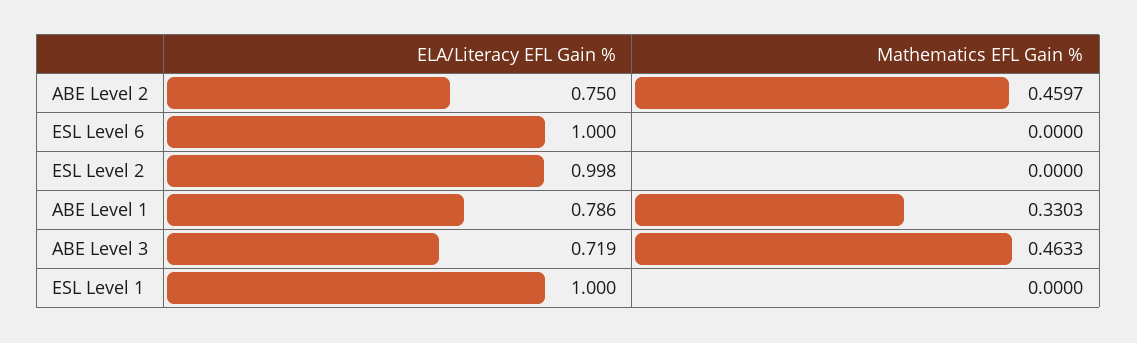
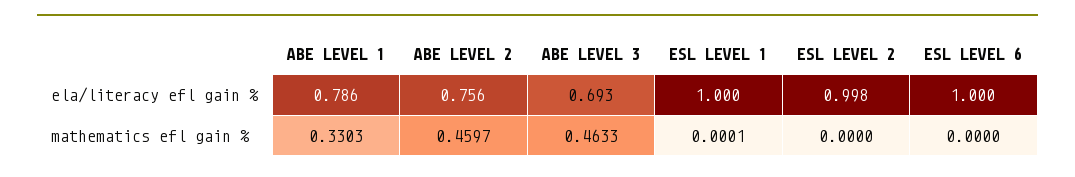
  {
    "ELA/Literacy EFL Gain %": {
-     "ABE Level 2": 0.75,
+     "ABE Level 2": 0.756,
      "ESL Level 6": 1,
      "ESL Level 2": 0.998,
      "ABE Level 1": 0.786,
-     "ABE Level 3": 0.719,
+     "ABE Level 3": 0.693,
      "ESL Level 1": 1
    },
    "Mathematics EFL Gain %": {
      "ABE Level 2": 0.4597,
      "ESL Level 6": 0,
      "ESL Level 2": 0,
      "ABE Level 1": 0.3303,
      "ABE Level 3": 0.4633,
-     "ESL Level 1": 0
+     "ESL Level 1": 0.0001
    }
  }

